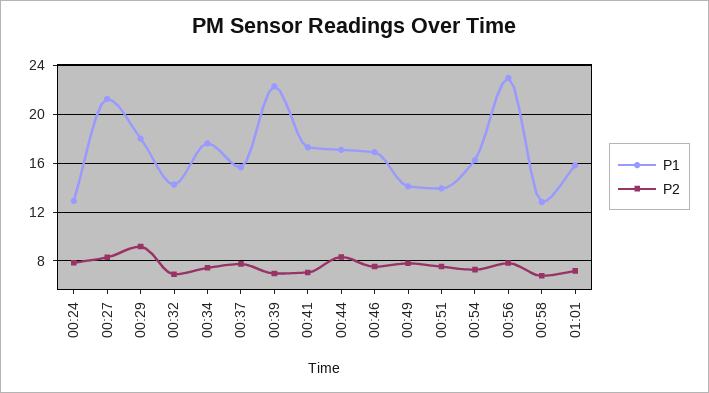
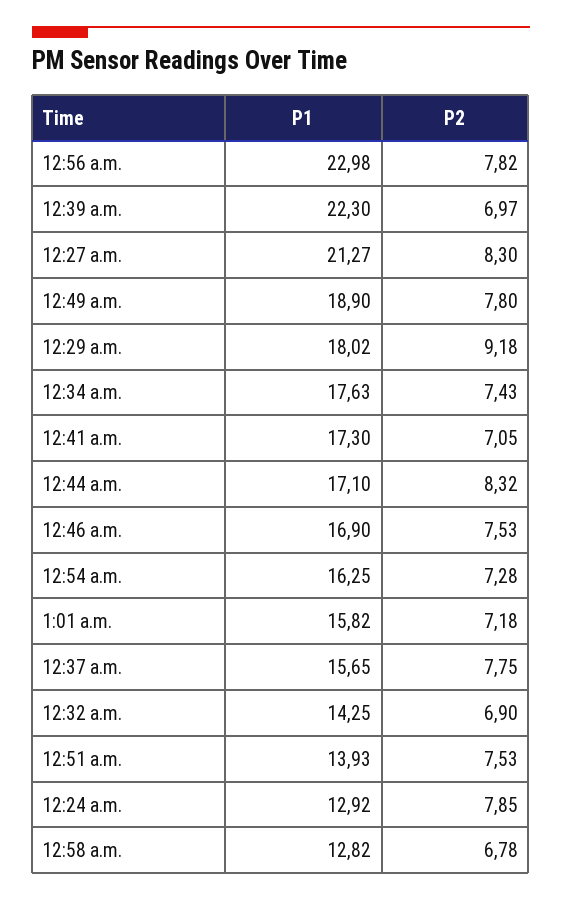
  {
    "P1": {
      "00:24": 12.92,
      "00:27": 21.27,
      "00:29": 18.02,
      "00:32": 14.25,
      "00:34": 17.63,
      "00:37": 15.65,
      "00:39": 22.3,
      "00:41": 17.3,
      "00:44": 17.1,
      "00:46": 16.9,
-     "00:49": 14,
+     "00:49": 18.9,
      "00:51": 13.93,
      "00:54": 16.25,
      "00:56": 22.98,
      "00:58": 12.82,
      "01:01": 15.82
    },
    "P2": {
      "00:24": 7.85,
      "00:27": 8.3,
      "00:29": 9.18,
      "00:32": 6.9,
      "00:34": 7.43,
      "00:37": 7.75,
      "00:39": 6.97,
      "00:41": 7.05,
      "00:44": 8.32,
      "00:46": 7.53,
      "00:49": 7.8,
      "00:51": 7.53,
      "00:54": 7.28,
      "00:56": 7.82,
      "00:58": 6.78,
      "01:01": 7.18
    }
  }

